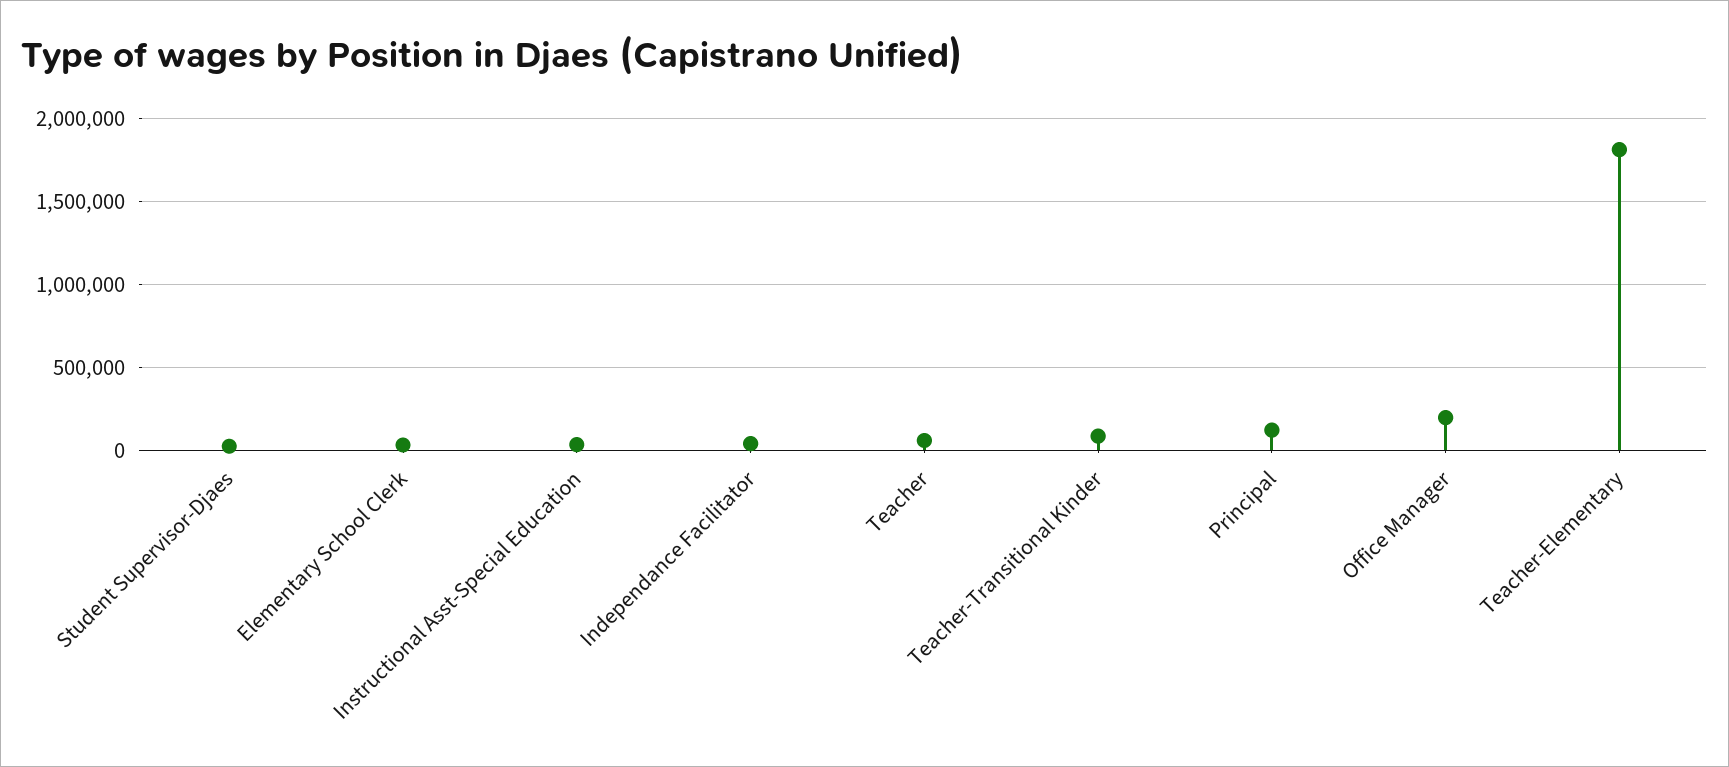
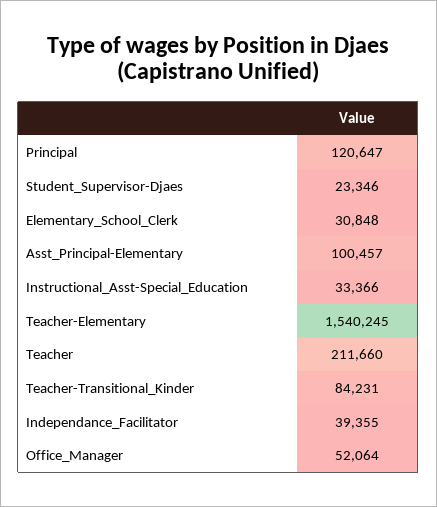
  {
    "Student Supervisor-Djaes": 23346,
    "Elementary School Clerk": 30848,
    "Instructional Asst-Special Education": 33366,
    "Independance Facilitator": 39355,
-   "Teacher": 50000,
+   "Teacher": 211660,
    "Teacher-Transitional Kinder": 84231,
    "Principal": 120647,
-   "Office Manager": 200000,
+   "Office Manager": 52064,
-   "Teacher-Elementary": 1800000
+   "Teacher-Elementary": 1540245,
+   "Asst_Principal-Elementary": 100457
  }

